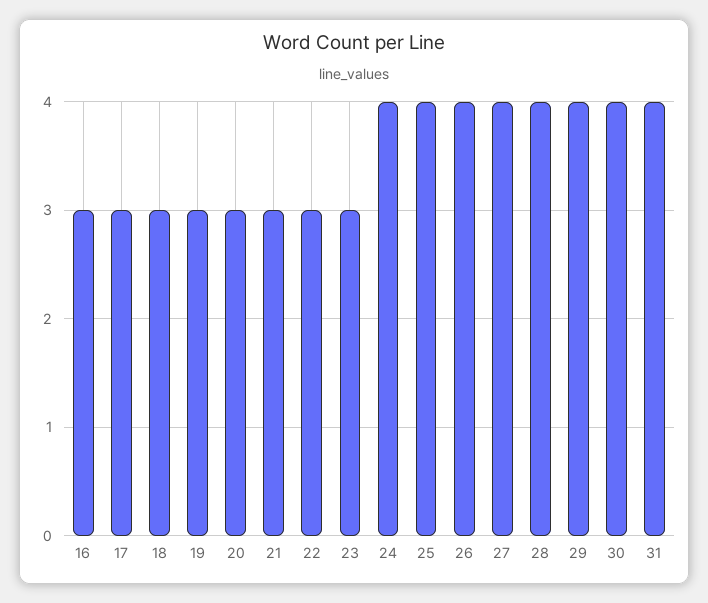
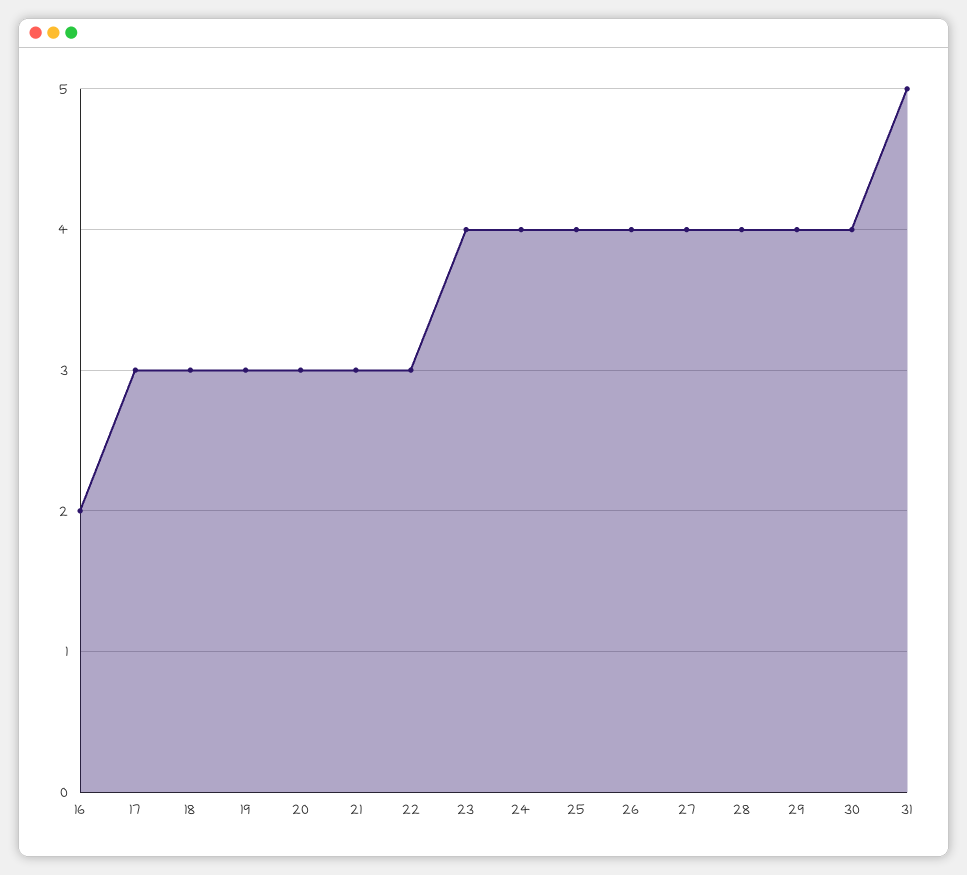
  {
-   "16": 3,
+   "16": 2,
    "17": 3,
    "18": 3,
    "19": 3,
    "20": 3,
    "21": 3,
    "22": 3,
-   "23": 3,
+   "23": 4,
    "24": 4,
    "25": 4,
    "26": 4,
    "27": 4,
    "28": 4,
    "29": 4,
    "30": 4,
-   "31": 4
+   "31": 5
  }

